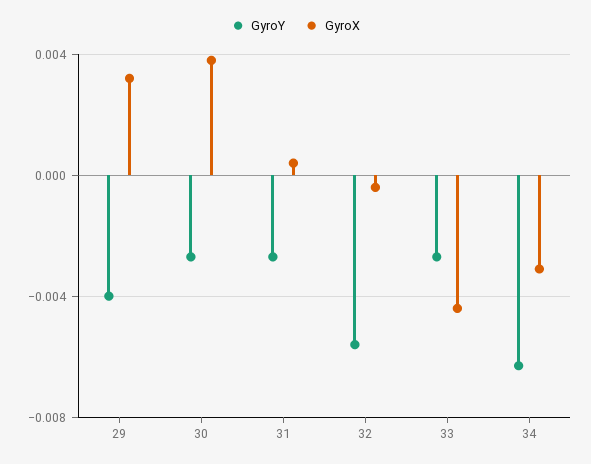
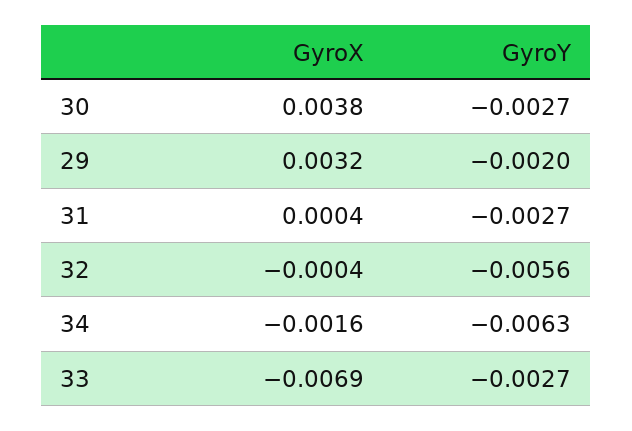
  {
    "GyroY": {
-     "29": -0.004,
+     "29": -0.002,
      "30": -0.0027,
      "31": -0.0027,
      "32": -0.0056,
      "33": -0.0027,
      "34": -0.0063
    },
    "GyroX": {
      "29": 0.0032,
      "30": 0.0038,
      "31": 0.0004,
      "32": -0.0004,
-     "33": -0.0045,
+     "33": -0.0069,
-     "34": -0.003
+     "34": -0.0016
    }
  }

